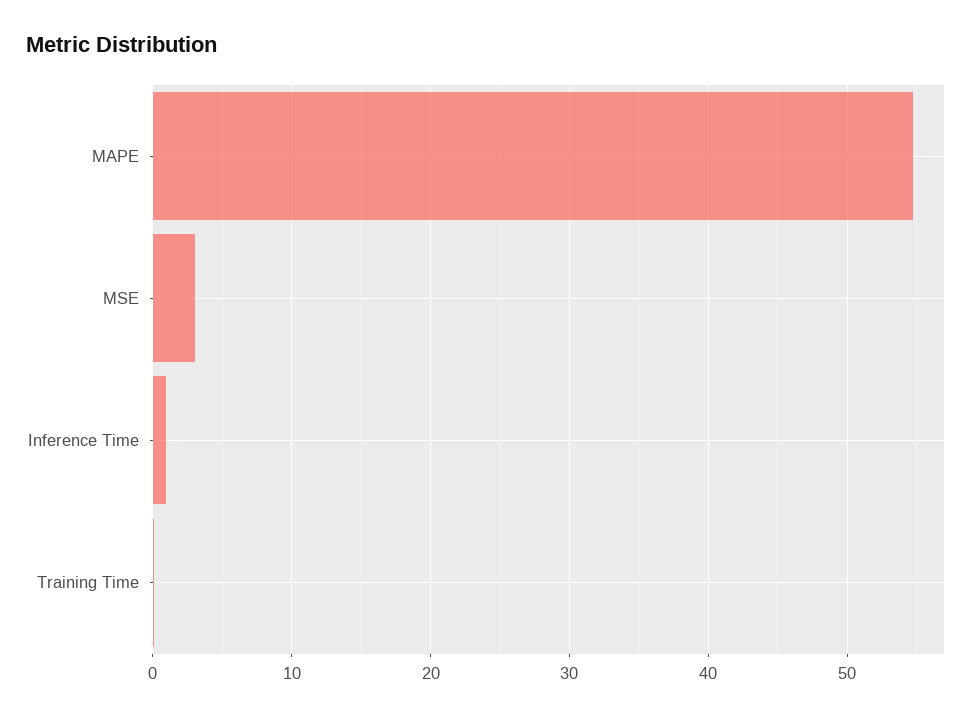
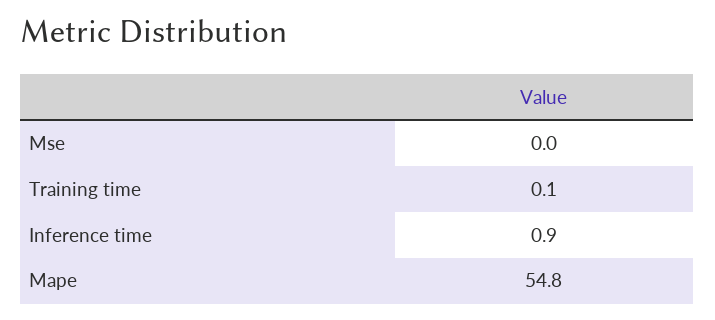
  {
    "MAPE": 54.8,
-   "MSE": 3,
+   "MSE": 0,
    "Inference Time": 0.9,
    "Training Time": 0.1
  }

